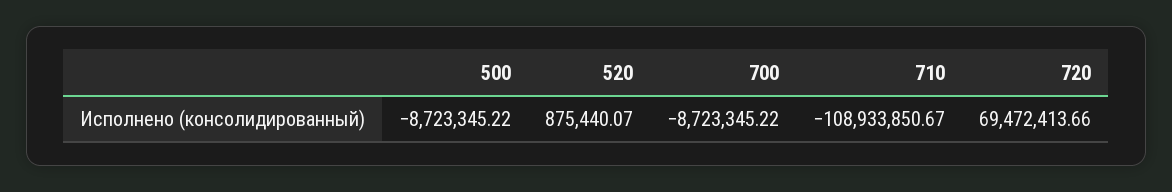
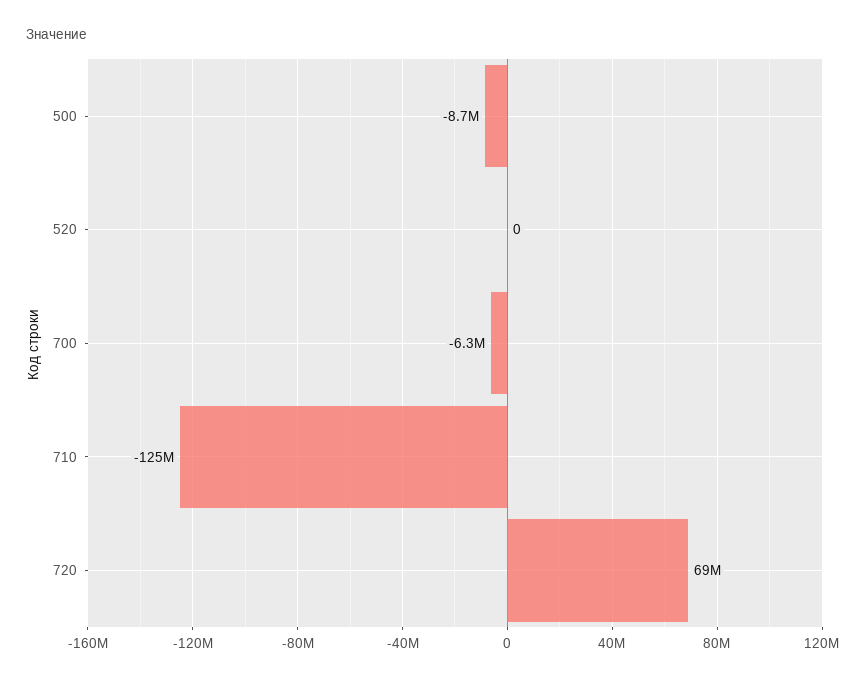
  {
    "500": -8723345.22,
-   "520": 875440.07,
+   "520": 0,
-   "700": -8723345.22,
+   "700": -6300000,
-   "710": -108933850.67,
+   "710": -125000000,
    "720": 69472413.66
  }

